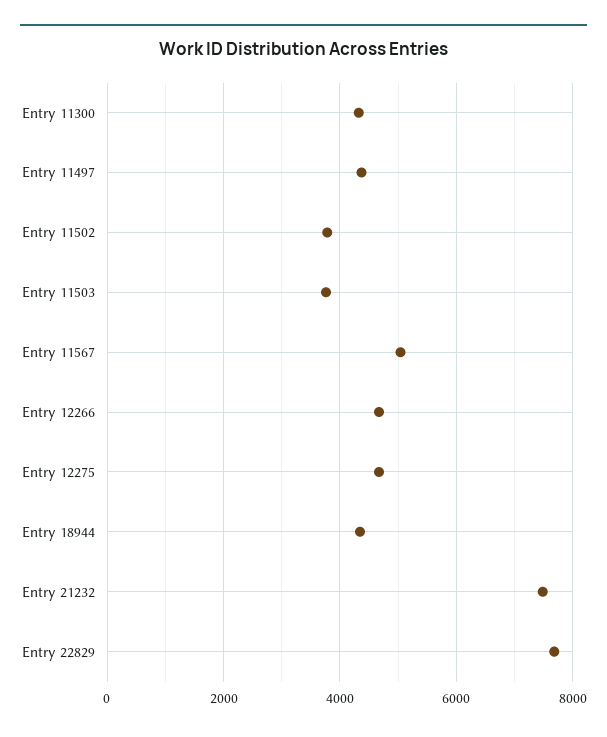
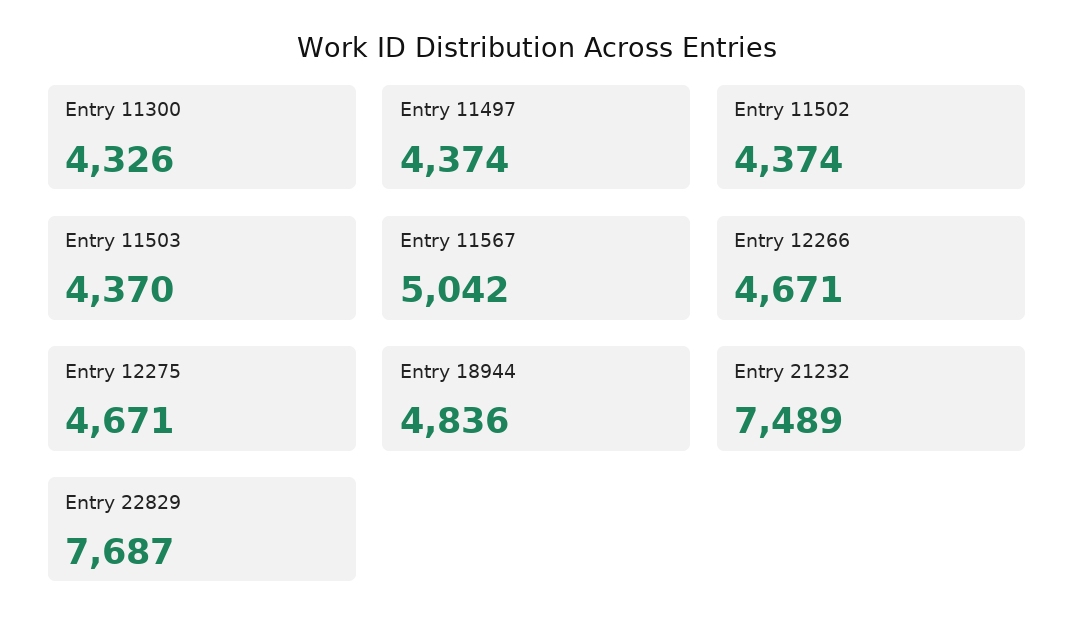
  {
    "Entry 11300": 4326,
    "Entry 11497": 4374,
-   "Entry 11502": 3800,
+   "Entry 11502": 4374,
-   "Entry 11503": 3800,
+   "Entry 11503": 4370,
    "Entry 11567": 5042,
    "Entry 12266": 4671,
    "Entry 12275": 4671,
-   "Entry 18944": 4400,
+   "Entry 18944": 4836,
    "Entry 21232": 7489,
    "Entry 22829": 7687
  }

